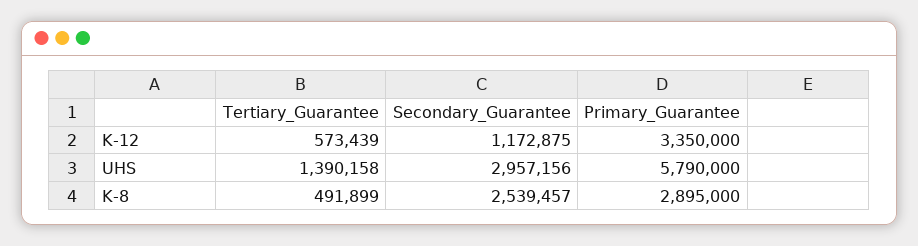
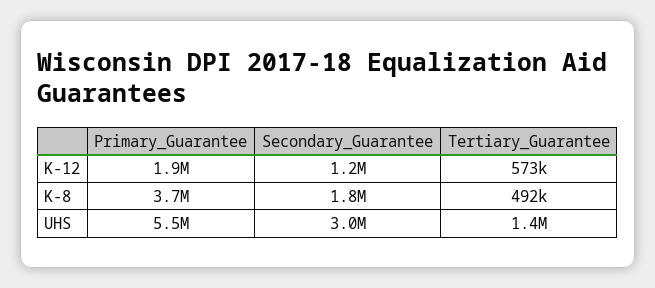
  {
    "Tertiary_Guarantee": {
      "K-12": 573439,
      "UHS": 1390158,
      "K-8": 491899
    },
    "Secondary_Guarantee": {
      "K-12": 1172875,
      "UHS": 2957156,
-     "K-8": 2539457
+     "K-8": 1800000
    },
    "Primary_Guarantee": {
-     "K-12": 3350000,
+     "K-12": 1900000,
-     "UHS": 5790000,
+     "UHS": 5500000,
-     "K-8": 2895000
+     "K-8": 3700000
    }
  }

